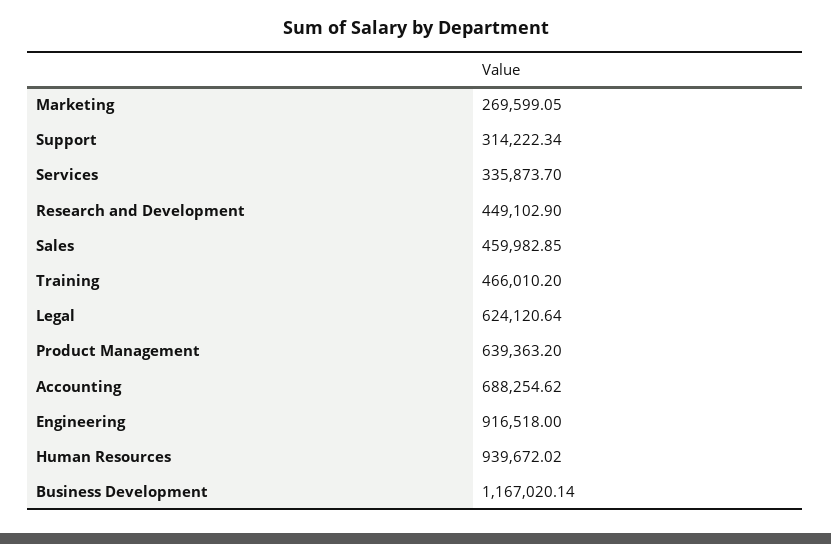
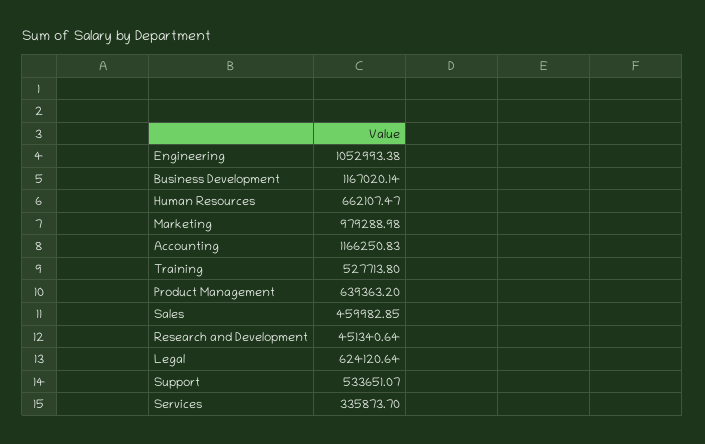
  {
-   "Marketing": 269599.05,
+   "Marketing": 979288.98,
-   "Support": 314222.34,
+   "Support": 533651.07,
    "Services": 335873.7,
-   "Research and Development": 449102.9,
+   "Research and Development": 451340.64,
    "Sales": 459982.85,
-   "Training": 466010.2,
+   "Training": 527713.8,
    "Legal": 624120.64,
    "Product Management": 639363.2,
-   "Accounting": 688254.62,
+   "Accounting": 1166250.83,
-   "Engineering": 916518,
+   "Engineering": 1052993.38,
-   "Human Resources": 939672.02,
+   "Human Resources": 662107.47,
    "Business Development": 1167020.14
  }

